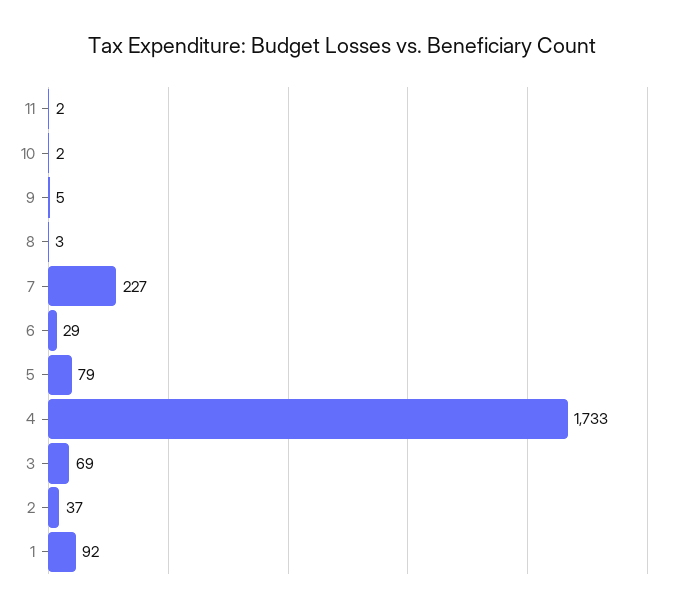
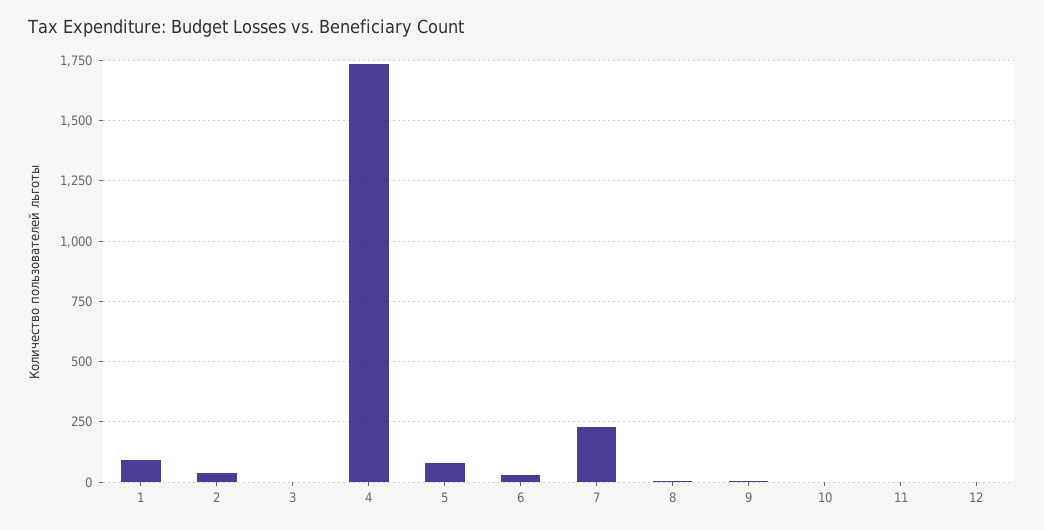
  {
    "11": 2,
    "10": 2,
    "9": 5,
    "8": 3,
    "7": 227,
    "6": 29,
    "5": 79,
    "4": 1733,
-   "3": 69,
+   "3": 0,
    "2": 37,
-   "1": 92
+   "1": 92,
+   "12": 0
  }

